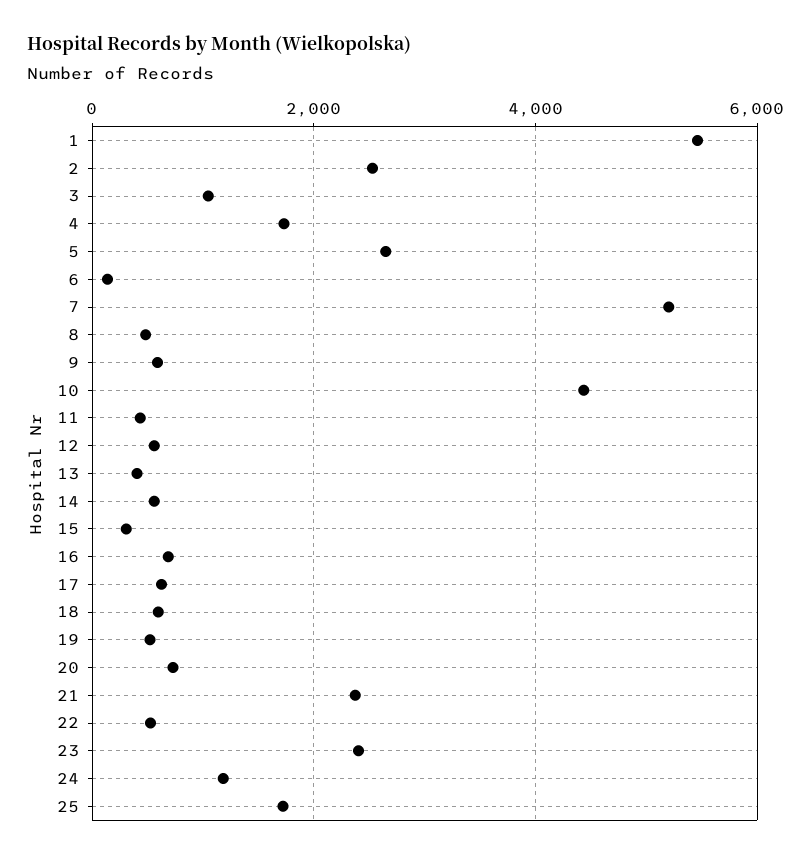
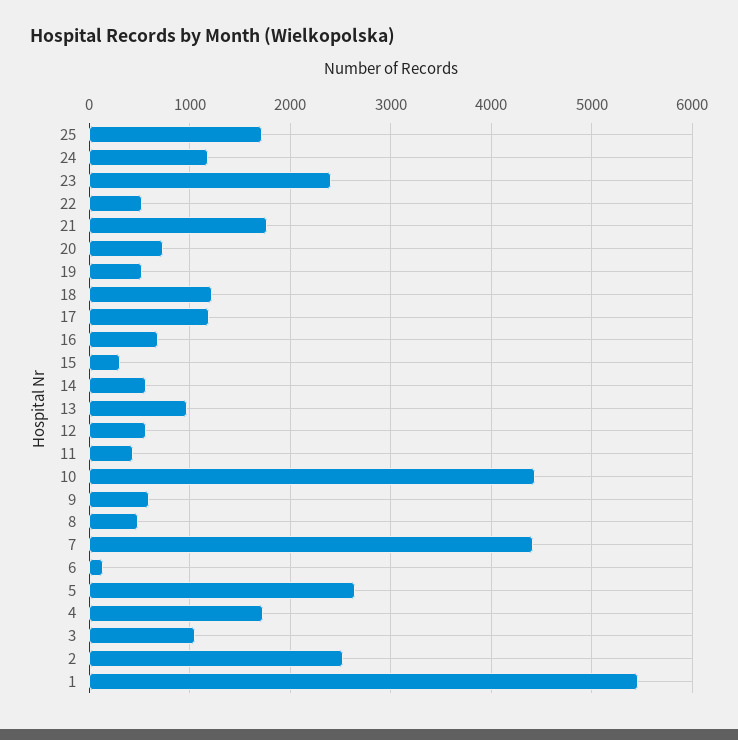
  {
    "1": 5500,
    "2": 2500,
    "3": 1000,
    "4": 1700,
    "5": 2600,
    "6": 100,
-   "7": 5200,
+   "7": 4400,
    "8": 500,
    "9": 600,
    "10": 4400,
    "11": 400,
    "12": 600,
-   "13": 400,
+   "13": 1000,
    "14": 600,
    "15": 300,
    "16": 700,
-   "17": 600,
+   "17": 1200,
-   "18": 600,
+   "18": 1200,
    "19": 500,
    "20": 700,
-   "21": 2400,
+   "21": 1800,
    "22": 500,
    "23": 2400,
    "24": 1200,
    "25": 1700
  }

